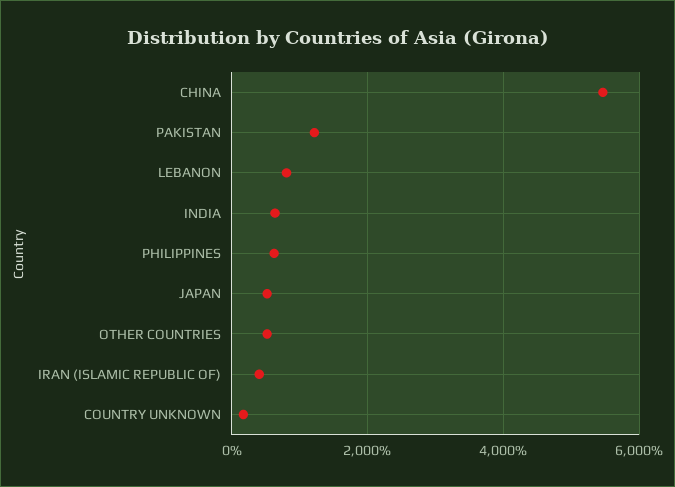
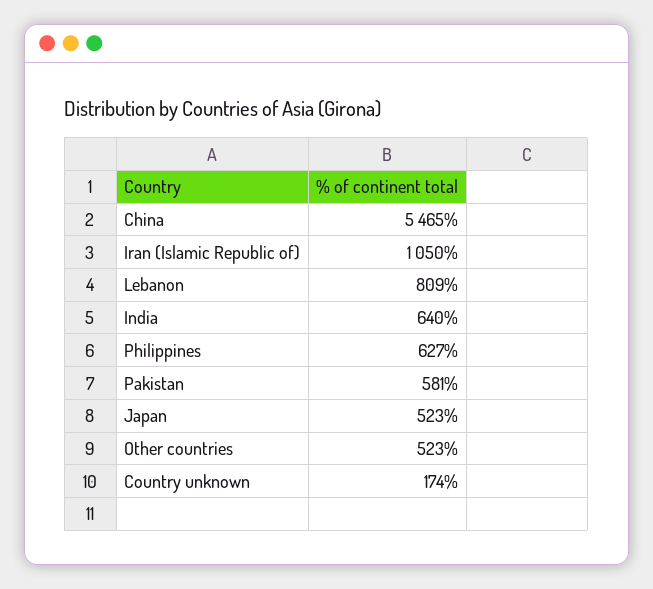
  {
    "CHINA": 5465,
-   "PAKISTAN": 1200,
+   "PAKISTAN": 581,
    "LEBANON": 809,
    "INDIA": 640,
    "PHILIPPINES": 627,
    "JAPAN": 523,
    "OTHER COUNTRIES": 523,
-   "IRAN (ISLAMIC REPUBLIC OF)": 400,
+   "IRAN (ISLAMIC REPUBLIC OF)": 1050,
    "COUNTRY UNKNOWN": 174
  }

